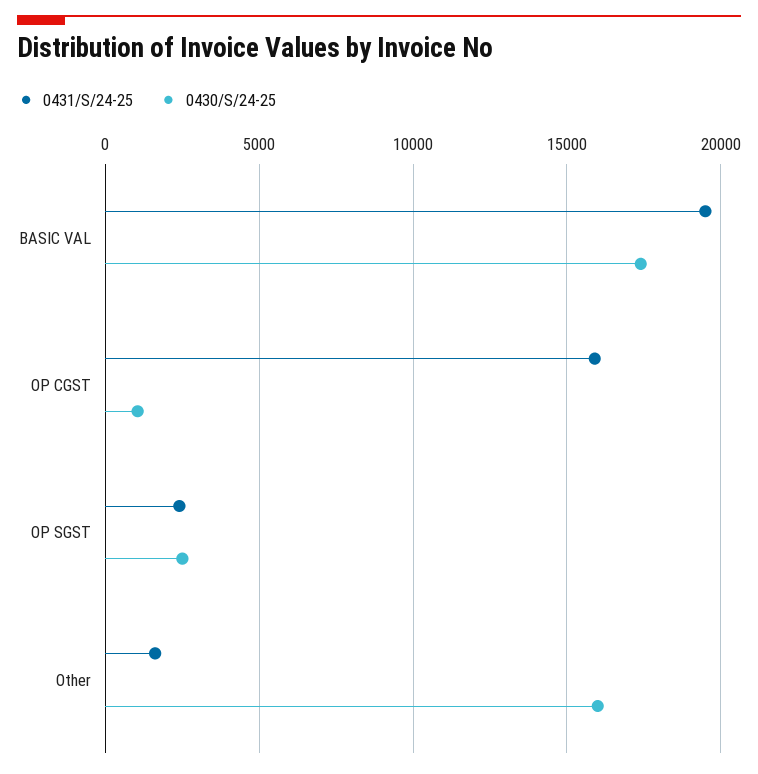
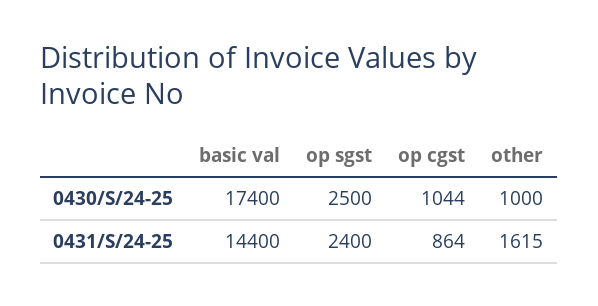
  {
    "0431/S/24-25": {
-     "BASIC VAL": 19500,
+     "BASIC VAL": 14400,
-     "OP CGST": 16000,
+     "OP CGST": 864,
      "OP SGST": 2400,
      "Other": 1615
    },
    "0430/S/24-25": {
      "BASIC VAL": 17400,
      "OP CGST": 1044,
      "OP SGST": 2500,
-     "Other": 16000
+     "Other": 1000
    }
  }

